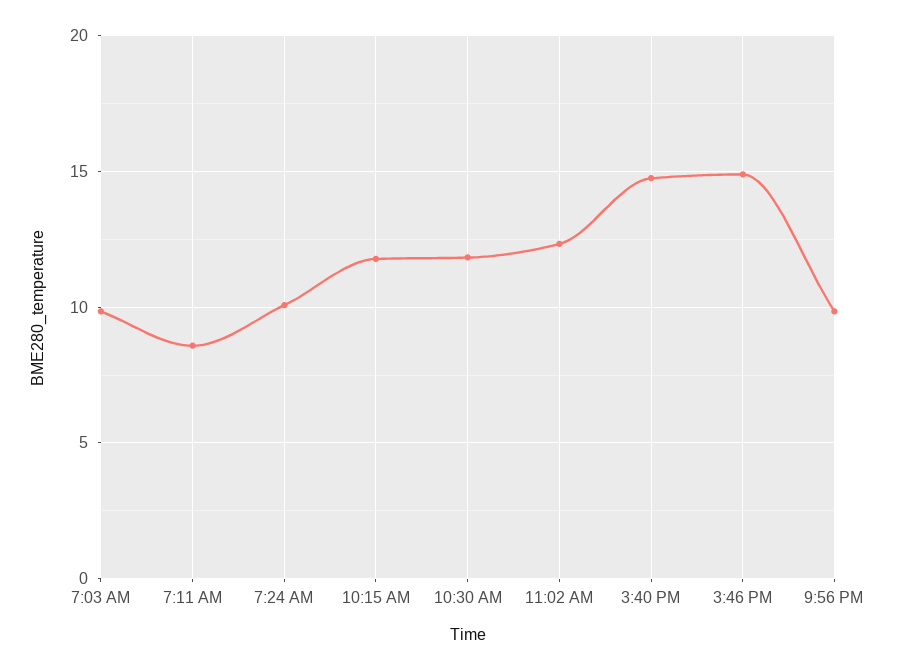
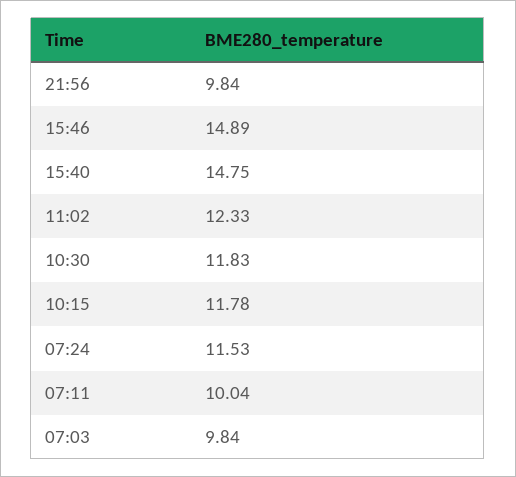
  {
    "7:03 AM": 9.84,
-   "7:11 AM": 8.5,
+   "7:11 AM": 10.04,
-   "7:24 AM": 10,
+   "7:24 AM": 11.53,
    "10:15 AM": 11.78,
    "10:30 AM": 11.83,
    "11:02 AM": 12.33,
    "3:40 PM": 14.75,
    "3:46 PM": 14.89,
    "9:56 PM": 9.84
  }

